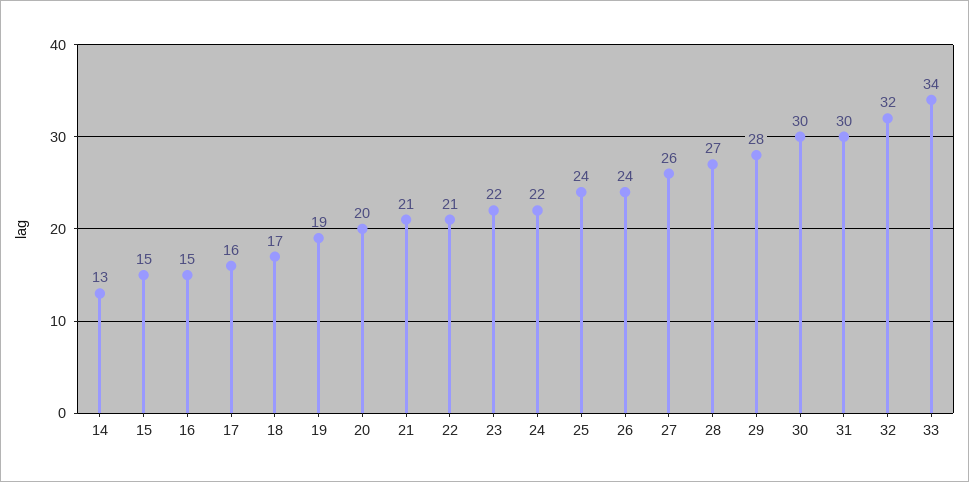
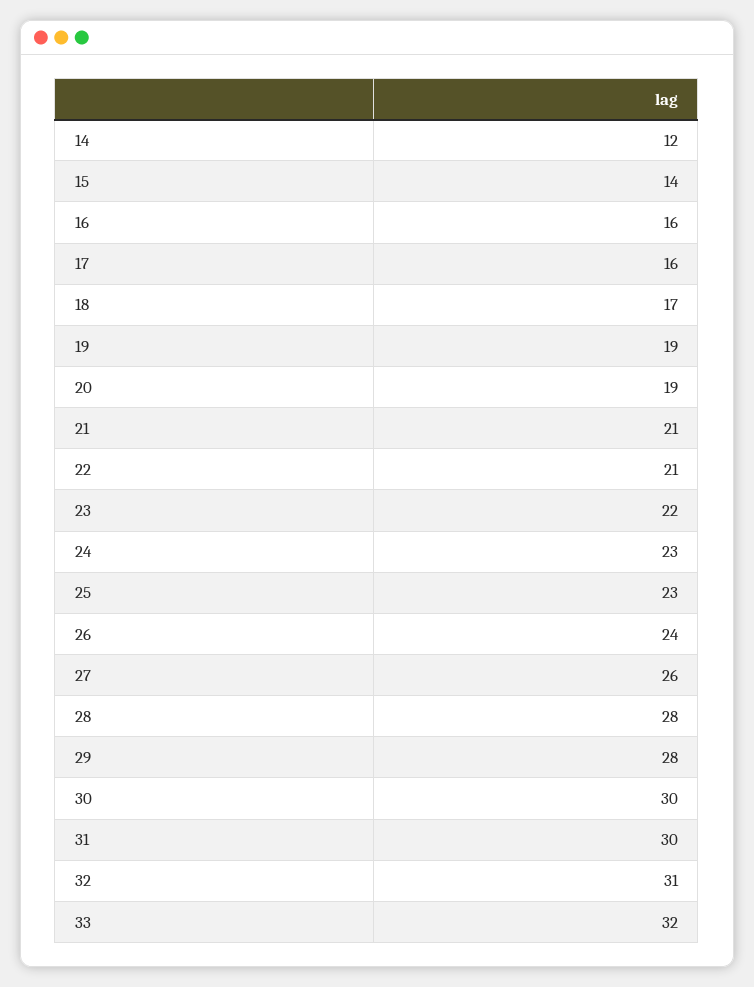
  {
-   "14": 13,
+   "14": 12,
-   "15": 15,
+   "15": 14,
-   "16": 15,
+   "16": 16,
    "17": 16,
    "18": 17,
    "19": 19,
-   "20": 20,
+   "20": 19,
    "21": 21,
    "22": 21,
    "23": 22,
-   "24": 22,
+   "24": 23,
-   "25": 24,
+   "25": 23,
    "26": 24,
    "27": 26,
-   "28": 27,
+   "28": 28,
    "29": 28,
    "30": 30,
    "31": 30,
-   "32": 32,
+   "32": 31,
-   "33": 34
+   "33": 32
  }

